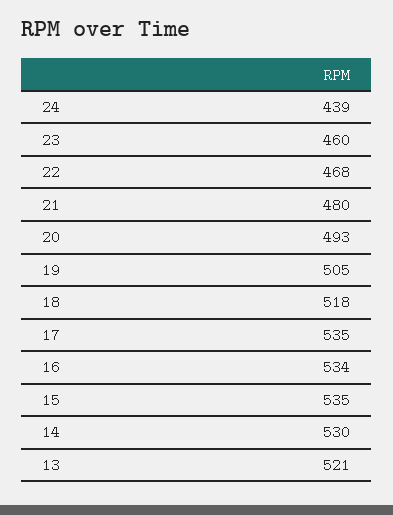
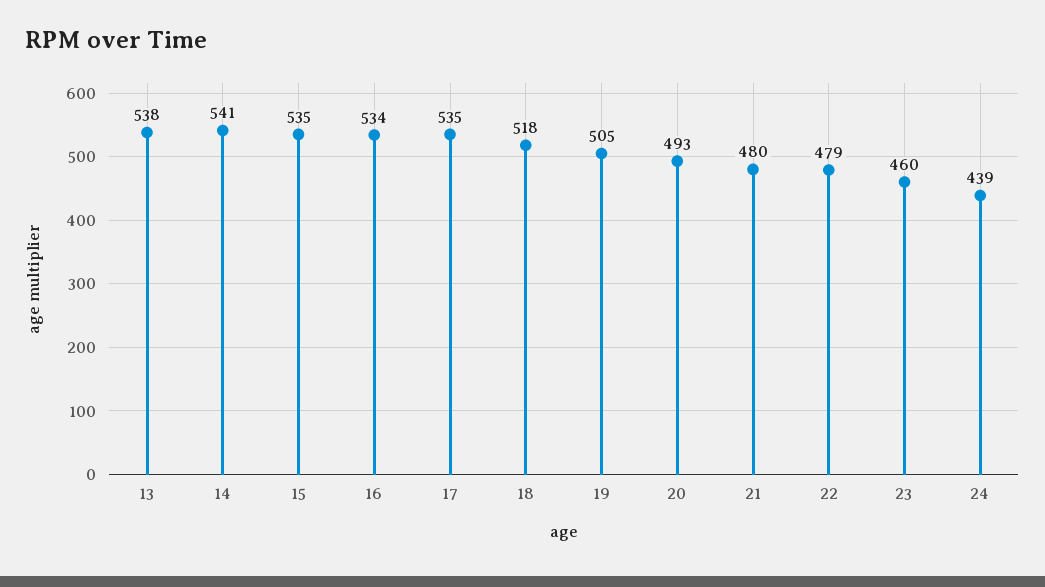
  {
    "24": 439,
    "23": 460,
-   "22": 468,
+   "22": 479,
    "21": 480,
    "20": 493,
    "19": 505,
    "18": 518,
    "17": 535,
    "16": 534,
    "15": 535,
-   "14": 530,
+   "14": 541,
-   "13": 521
+   "13": 538
  }

